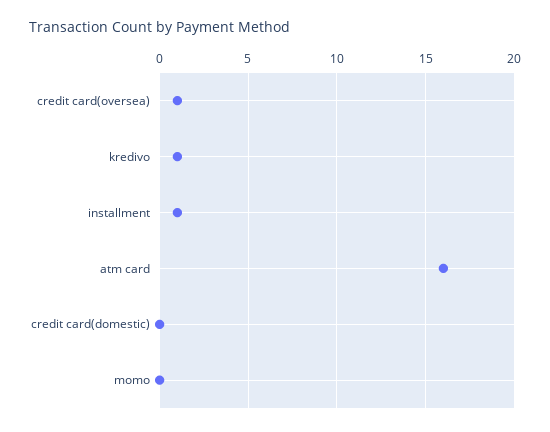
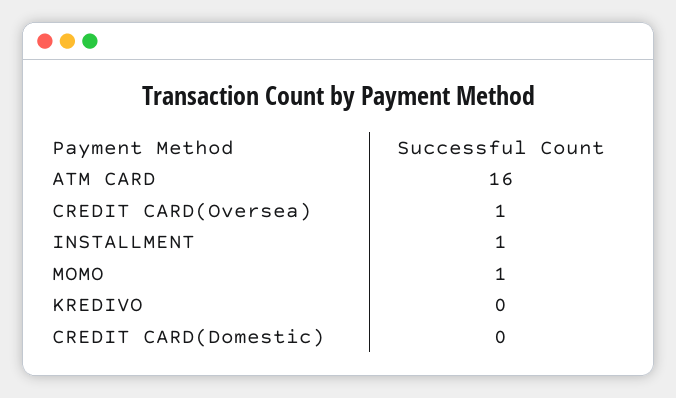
  {
    "credit card(oversea)": 1,
-   "kredivo": 1,
+   "kredivo": 0,
    "installment": 1,
    "atm card": 16,
    "credit card(domestic)": 0,
-   "momo": 0
+   "momo": 1
  }

